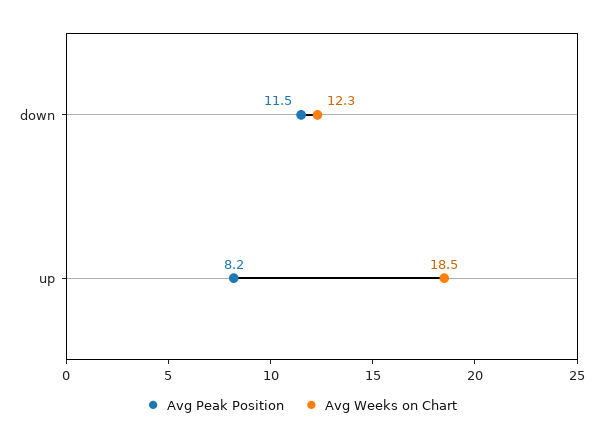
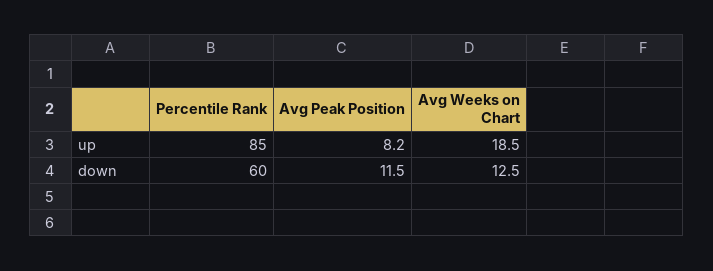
  {
    "Avg Peak Position": {
      "down": 11.5,
      "up": 8.2
    },
    "Avg Weeks on Chart": {
-     "down": 12.3,
+     "down": 12.5,
      "up": 18.5
-   }
+   },
+   "Percentile Rank": {
+     "up": 85,
+     "down": 60
+   }
  }

